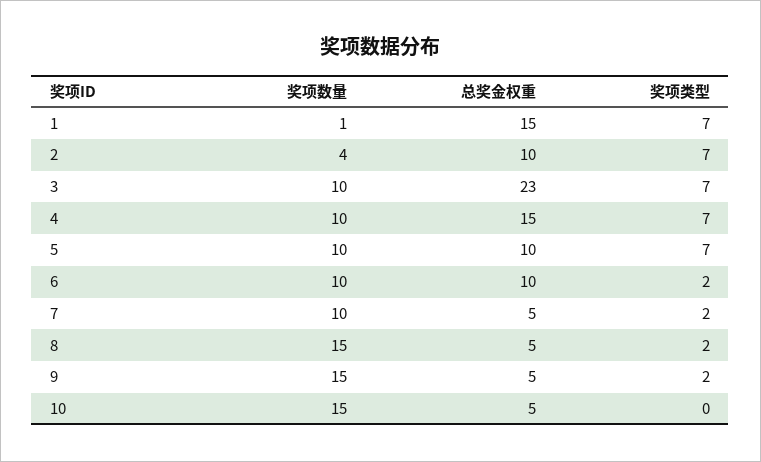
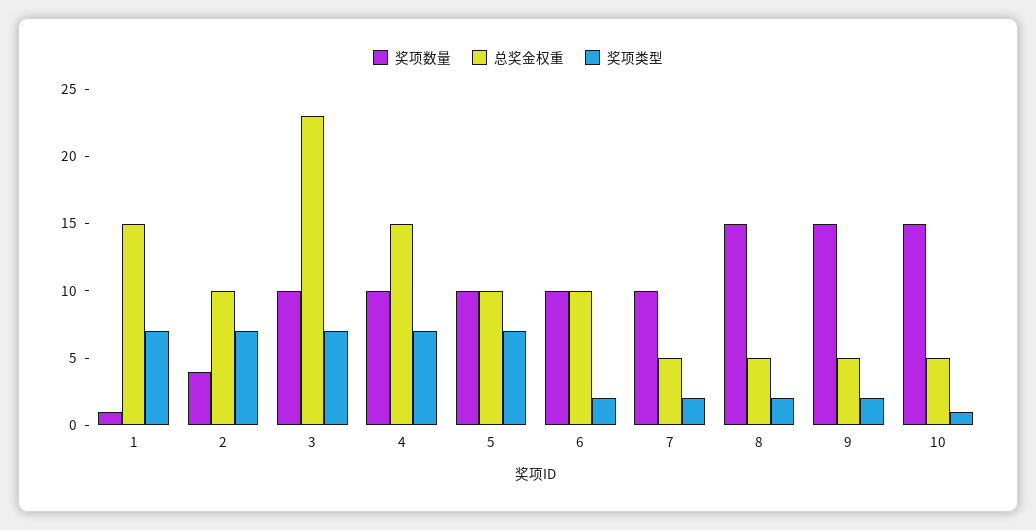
  {
    "奖项数量": {
      "1": 1,
      "2": 4,
      "3": 10,
      "4": 10,
      "5": 10,
      "6": 10,
      "7": 10,
      "8": 15,
      "9": 15,
      "10": 15
    },
    "总奖金权重": {
      "1": 15,
      "2": 10,
      "3": 23,
      "4": 15,
      "5": 10,
      "6": 10,
      "7": 5,
      "8": 5,
      "9": 5,
      "10": 5
    },
    "奖项类型": {
      "1": 7,
      "2": 7,
      "3": 7,
      "4": 7,
      "5": 7,
      "6": 2,
      "7": 2,
      "8": 2,
      "9": 2,
-     "10": 0
+     "10": 1
    }
  }

